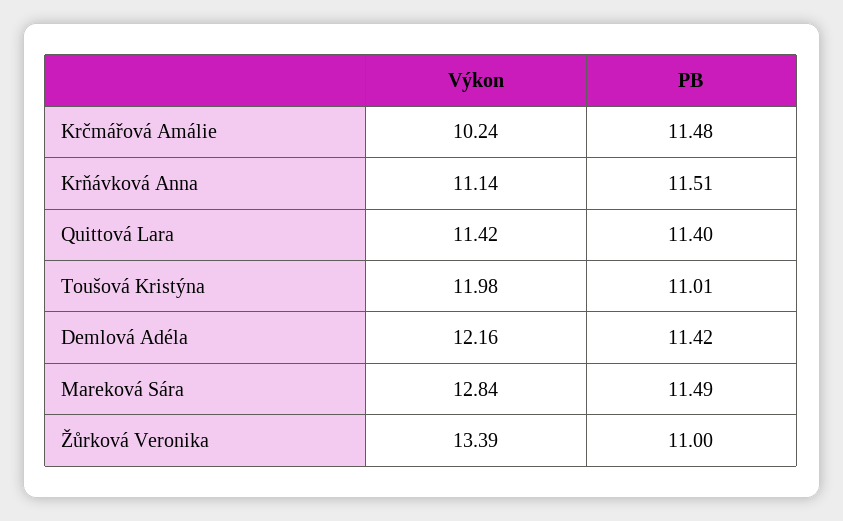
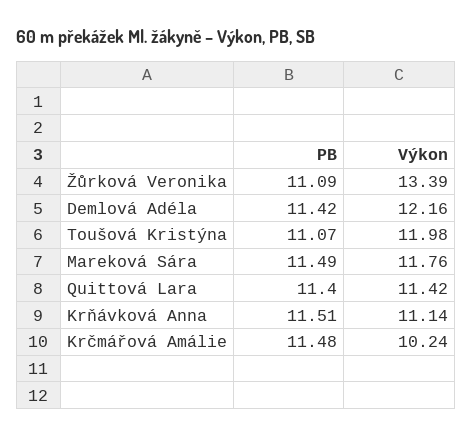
  {
    "Výkon": {
      "Krčmářová Amálie": 10.24,
      "Krňávková Anna": 11.14,
      "Quittová Lara": 11.42,
      "Toušová Kristýna": 11.98,
      "Demlová Adéla": 12.16,
-     "Mareková Sára": 12.84,
+     "Mareková Sára": 11.76,
      "Žůrková Veronika": 13.39
    },
    "PB": {
      "Krčmářová Amálie": 11.48,
      "Krňávková Anna": 11.51,
      "Quittová Lara": 11.4,
-     "Toušová Kristýna": 11.01,
+     "Toušová Kristýna": 11.07,
      "Demlová Adéla": 11.42,
      "Mareková Sára": 11.49,
-     "Žůrková Veronika": 11
+     "Žůrková Veronika": 11.09
    }
  }

